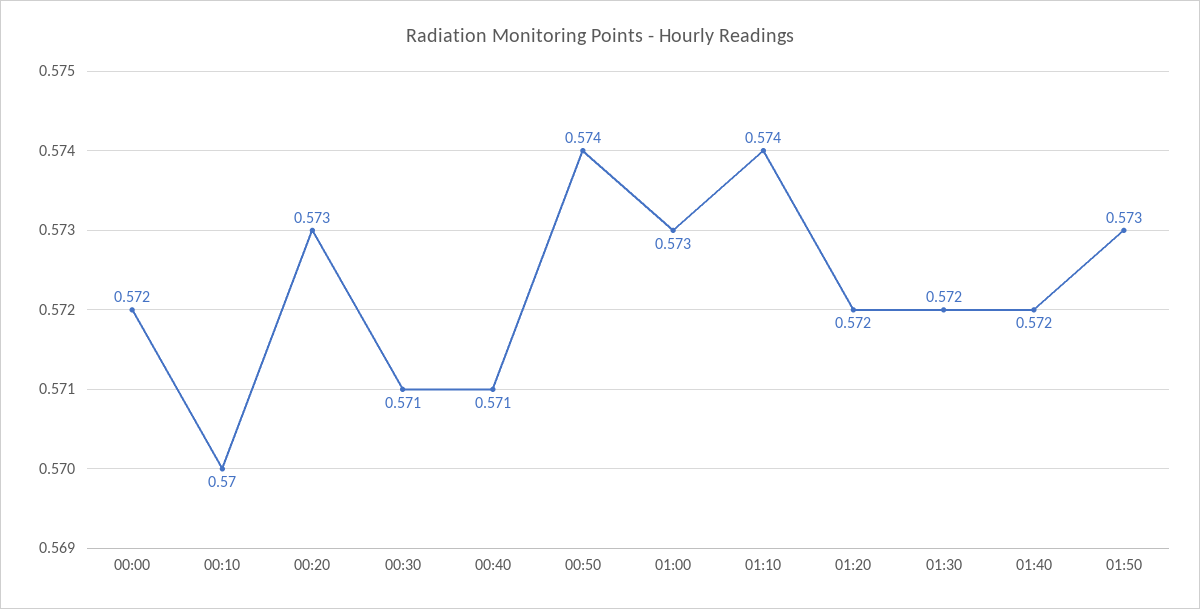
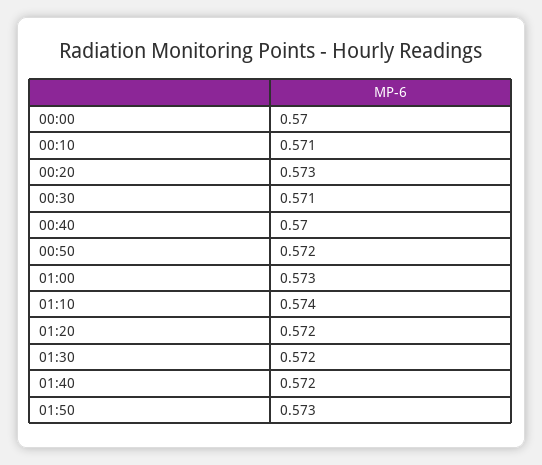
  {
-   "00:00": 0.572,
+   "00:00": 0.57,
-   "00:10": 0.57,
+   "00:10": 0.571,
    "00:20": 0.573,
    "00:30": 0.571,
-   "00:40": 0.571,
+   "00:40": 0.57,
-   "00:50": 0.574,
+   "00:50": 0.572,
    "01:00": 0.573,
    "01:10": 0.574,
    "01:20": 0.572,
    "01:30": 0.572,
    "01:40": 0.572,
    "01:50": 0.573
  }

